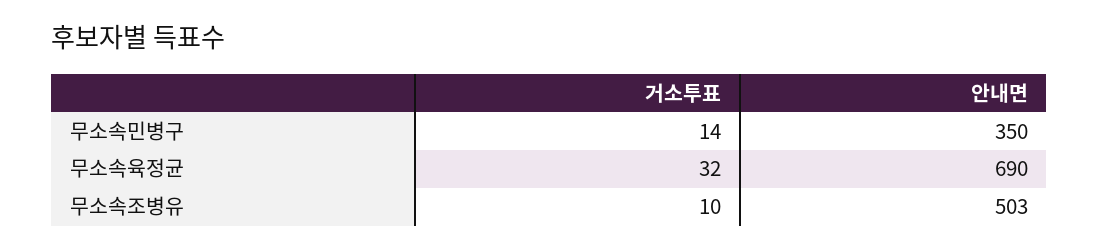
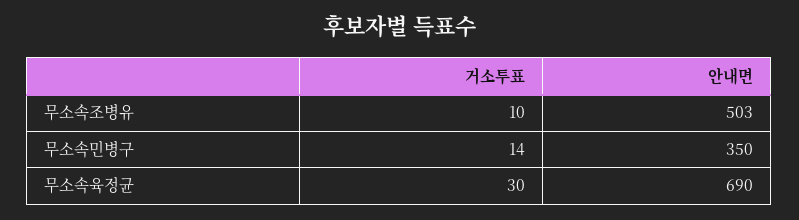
  {
    "거소투표": {
      "무소속민병구": 14,
-     "무소속육정균": 32,
+     "무소속육정균": 30,
      "무소속조병유": 10
    },
    "안내면": {
      "무소속민병구": 350,
      "무소속육정균": 690,
      "무소속조병유": 503
    }
  }

